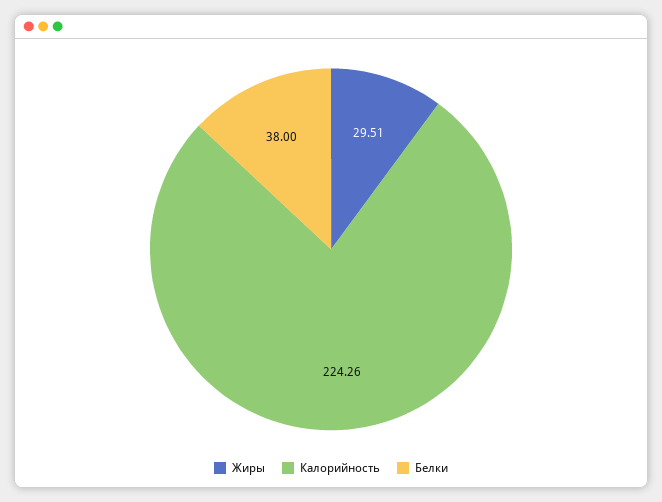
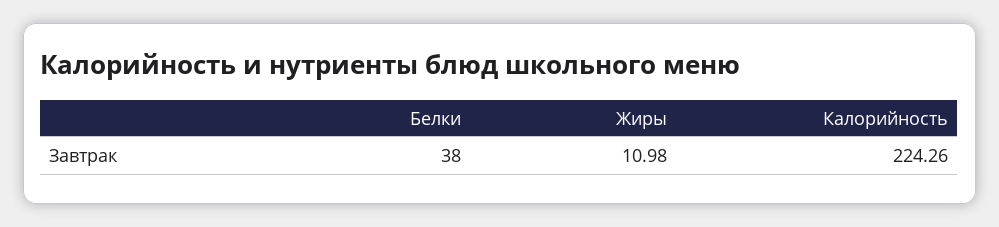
  {
-   "Жиры": 29.51,
+   "Жиры": 10.98,
    "Калорийность": 224.26,
    "Белки": 38
  }

